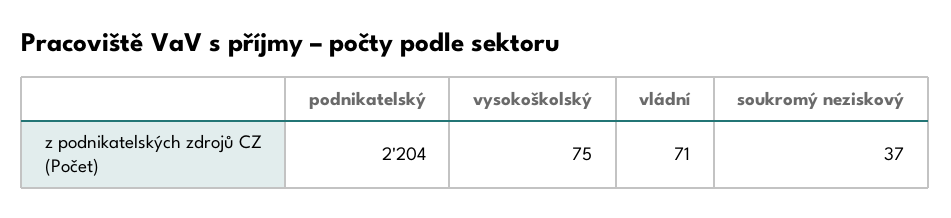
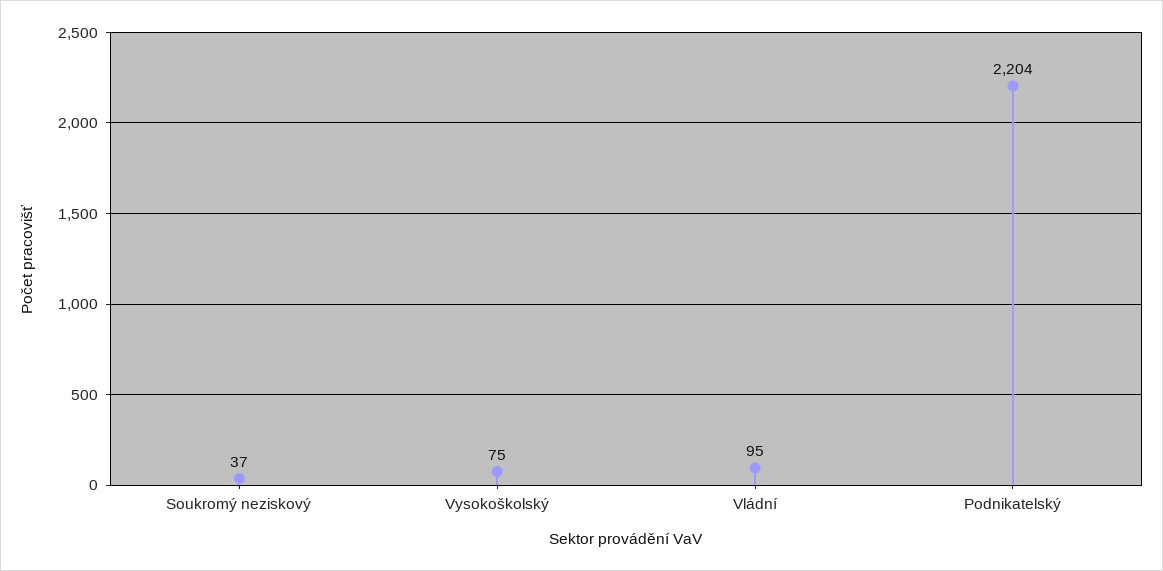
  {
    "podnikatelský": 2204,
    "vysokoškolský": 75,
-   "vládní": 71,
+   "vládní": 95,
    "soukromý neziskový": 37
  }

